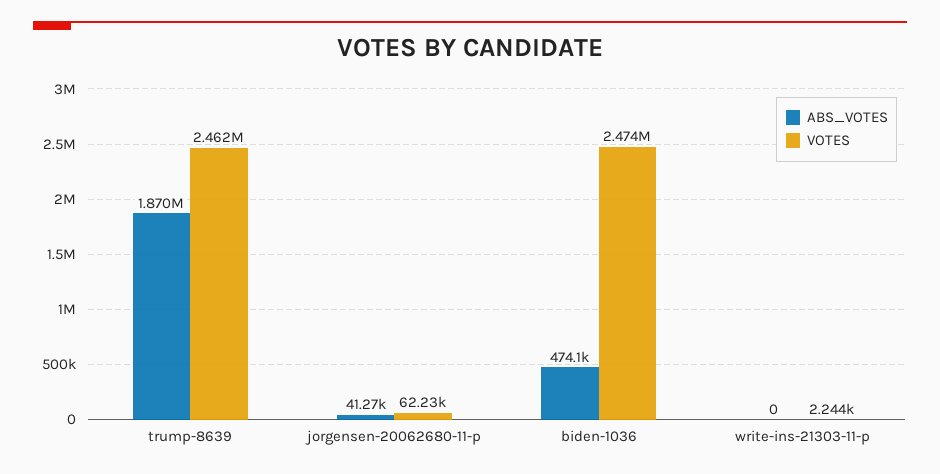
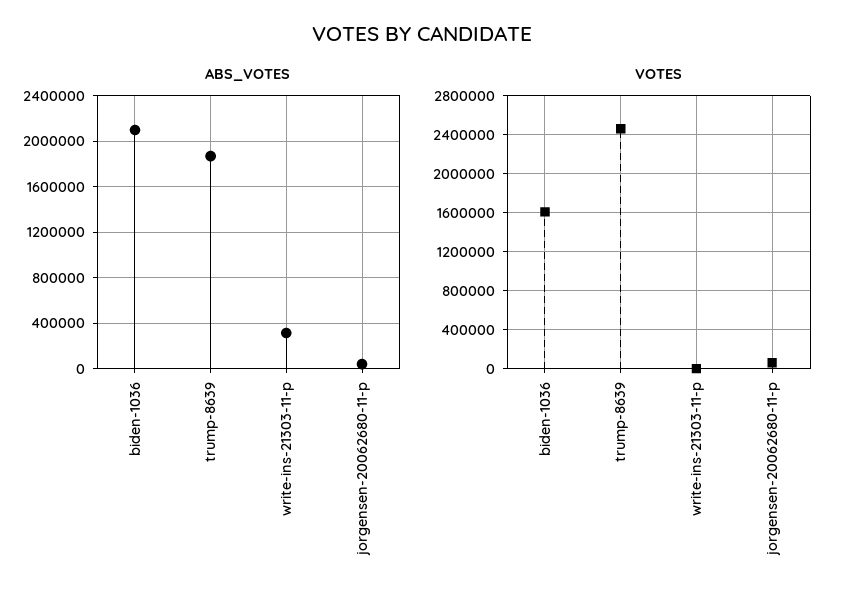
  {
    "ABS_VOTES": {
      "trump-8639": 1870000,
      "jorgensen-20062680-11-p": 41270,
-     "biden-1036": 474100,
+     "biden-1036": 2100000,
-     "write-ins-21303-11-p": 0
+     "write-ins-21303-11-p": 300000
    },
    "VOTES": {
      "trump-8639": 2462000,
      "jorgensen-20062680-11-p": 62230,
-     "biden-1036": 2474000,
+     "biden-1036": 1600000,
      "write-ins-21303-11-p": 2244
    }
  }

